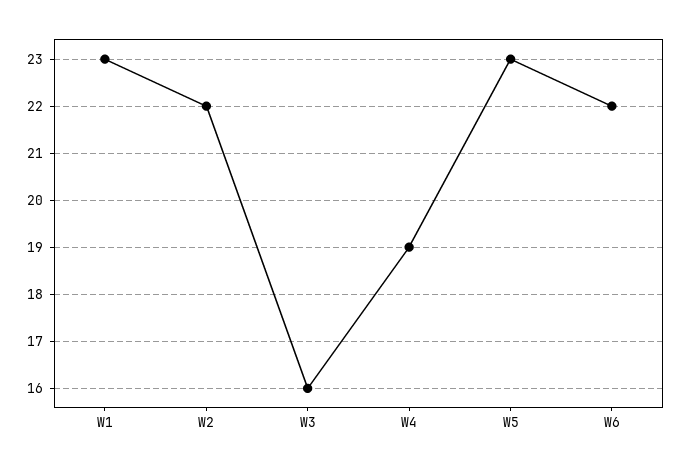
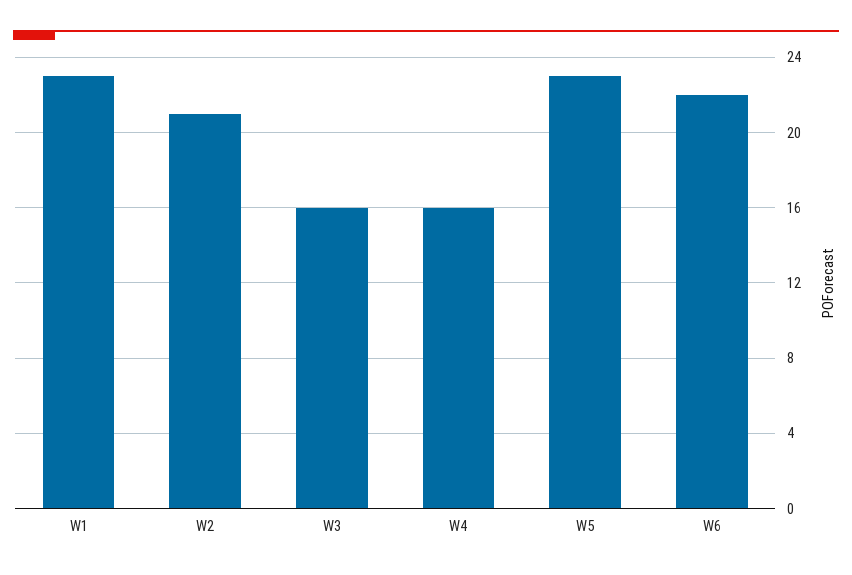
  {
    "W1": 23,
-   "W2": 22,
+   "W2": 21,
    "W3": 16,
-   "W4": 19,
+   "W4": 16,
    "W5": 23,
    "W6": 22
  }

